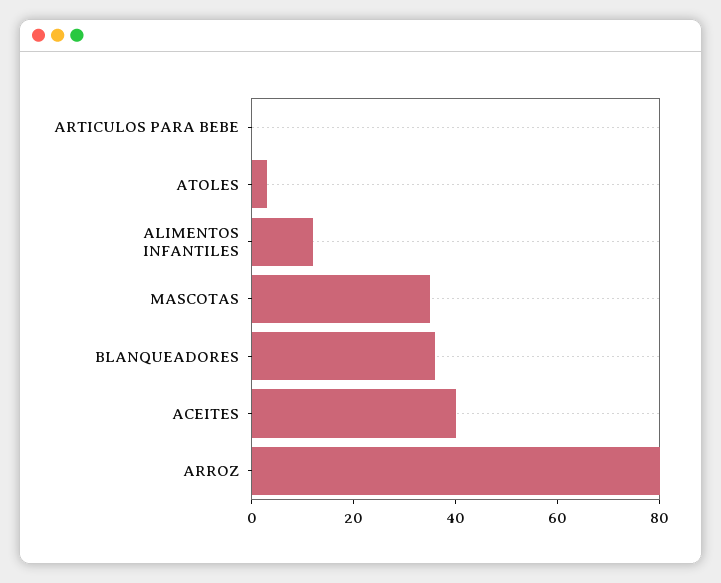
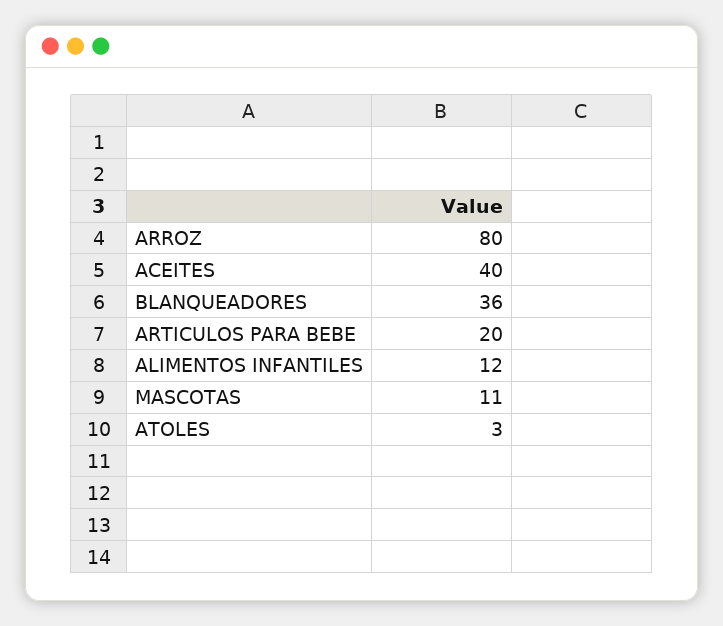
  {
-   "ARTICULOS PARA BEBE": 0,
+   "ARTICULOS PARA BEBE": 20,
    "ATOLES": 3,
    "ALIMENTOS INFANTILES": 12,
-   "MASCOTAS": 35,
+   "MASCOTAS": 11,
    "BLANQUEADORES": 36,
    "ACEITES": 40,
    "ARROZ": 80
  }

